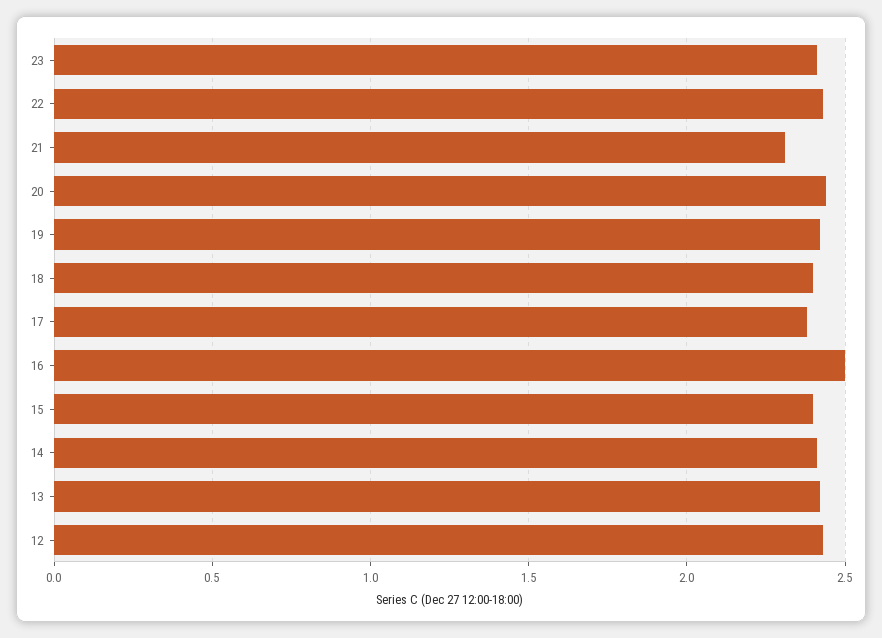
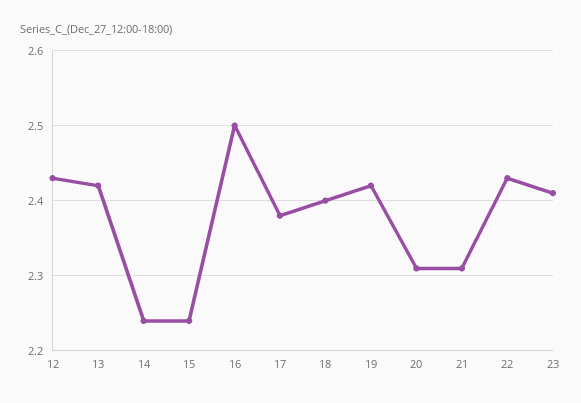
  {
    "23": 2.41,
    "22": 2.43,
    "21": 2.31,
-   "20": 2.45,
+   "20": 2.31,
    "19": 2.42,
    "18": 2.4,
    "17": 2.38,
    "16": 2.5,
-   "15": 2.4,
+   "15": 2.24,
-   "14": 2.4,
+   "14": 2.24,
    "13": 2.42,
    "12": 2.43
  }

